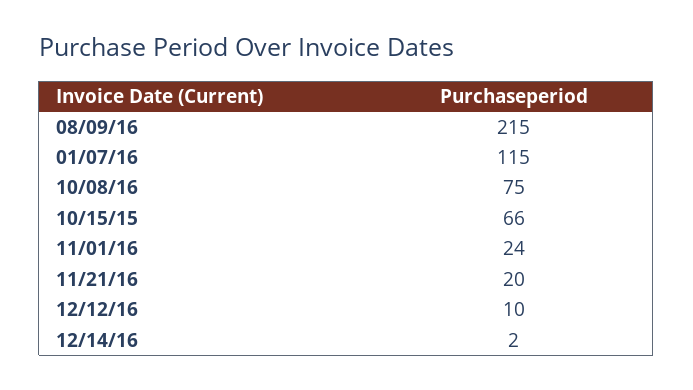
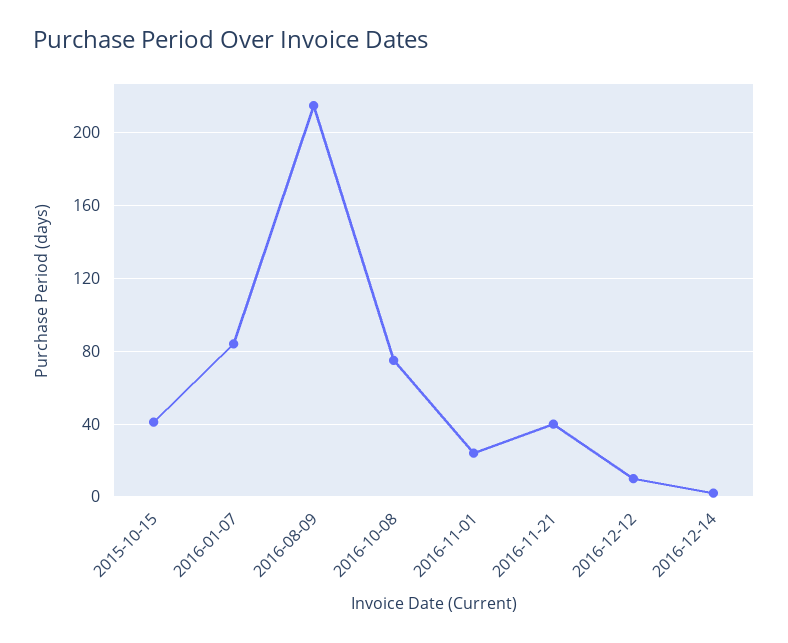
  {
    "08/09/16": 215,
-   "01/07/16": 115,
+   "01/07/16": 85,
    "10/08/16": 75,
-   "10/15/15": 66,
+   "10/15/15": 40,
    "11/01/16": 24,
-   "11/21/16": 20,
+   "11/21/16": 40,
    "12/12/16": 10,
    "12/14/16": 2
  }

